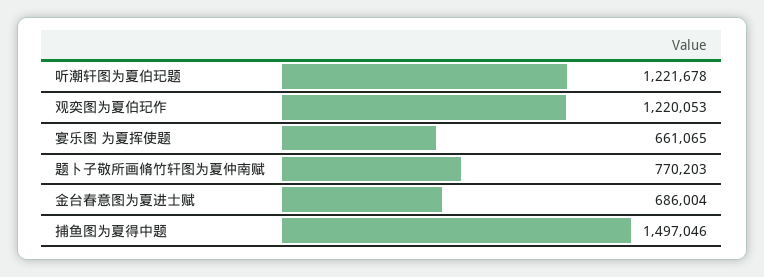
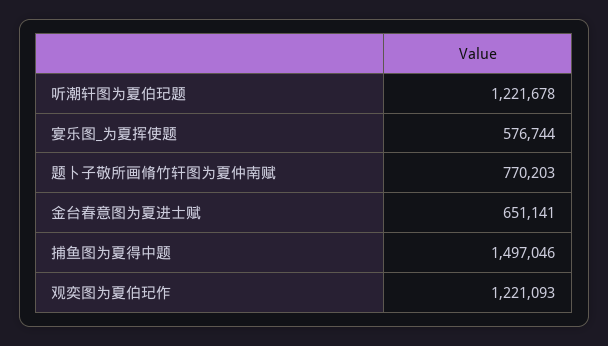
  {
    "听潮轩图为夏伯玘题": 1221678,
-   "观奕图为夏伯玘作": 1220053,
+   "观奕图为夏伯玘作": 1221093,
-   "宴乐图 为夏挥使题": 661065,
+   "宴乐图 为夏挥使题": 576744,
    "题卜子敬所画脩竹轩图为夏仲南赋": 770203,
-   "金台春意图为夏进士赋": 686004,
+   "金台春意图为夏进士赋": 651141,
    "捕鱼图为夏得中题": 1497046
  }

